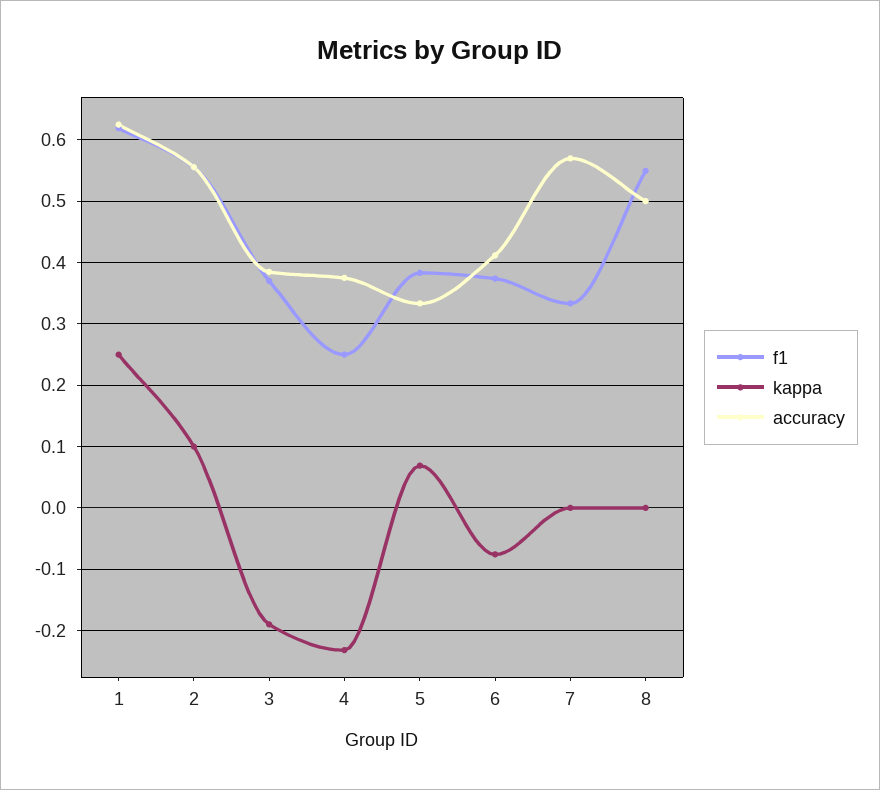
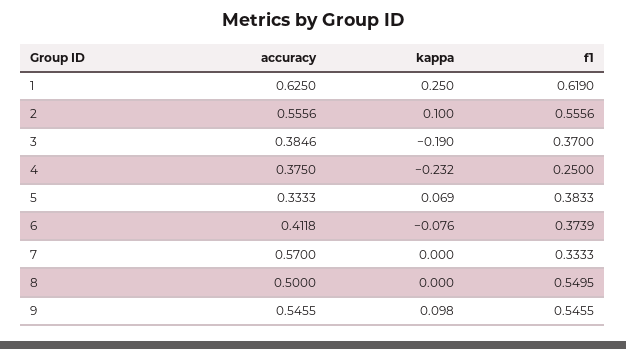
  {
    "f1": {
      "1": 0.619,
      "2": 0.5556,
      "3": 0.37,
      "4": 0.25,
      "5": 0.3833,
      "6": 0.3739,
      "7": 0.3333,
-     "8": 0.5495
+     "8": 0.5495,
+     "9": 0.5455
    },
    "kappa": {
      "1": 0.25,
      "2": 0.1,
      "3": -0.19,
      "4": -0.232,
      "5": 0.069,
      "6": -0.076,
      "7": 0,
-     "8": 0
+     "8": 0,
+     "9": 0.098
    },
    "accuracy": {
      "1": 0.625,
      "2": 0.5556,
      "3": 0.3846,
      "4": 0.375,
      "5": 0.3333,
      "6": 0.4118,
      "7": 0.57,
-     "8": 0.5
+     "8": 0.5,
+     "9": 0.5455
    }
  }

